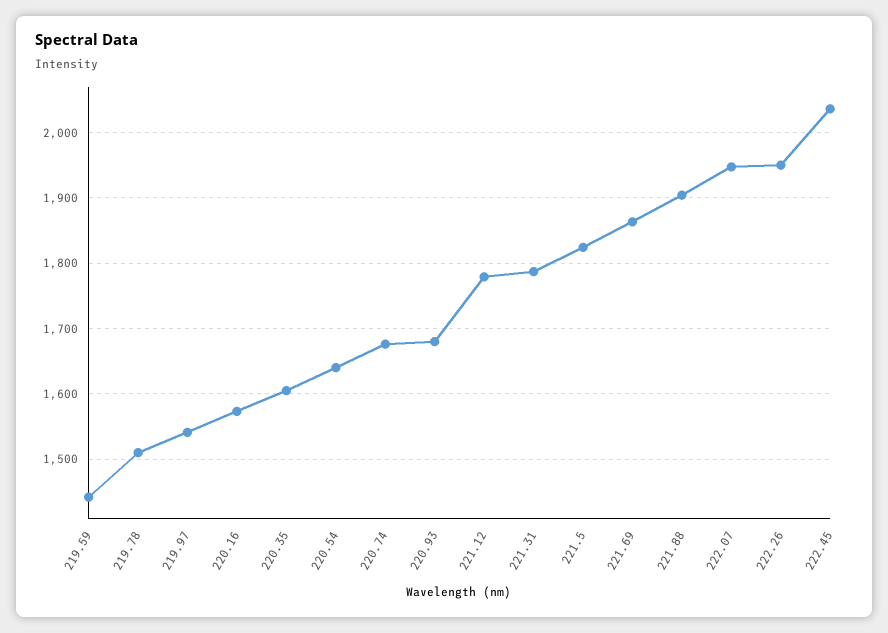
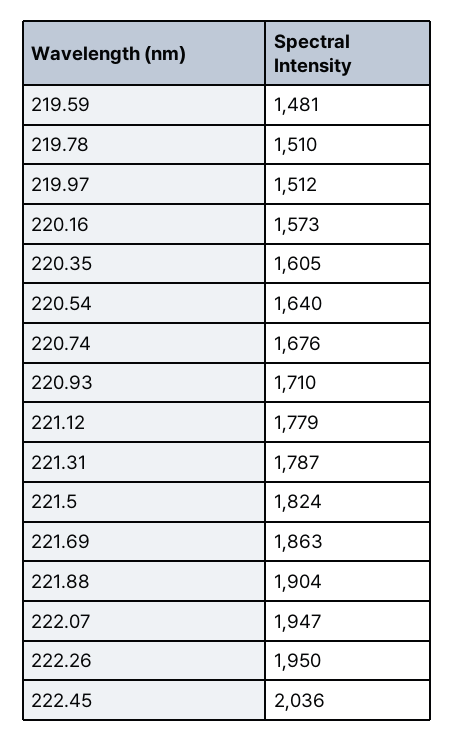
  {
-   "219.59": 1440,
+   "219.59": 1481,
    "219.78": 1510,
-   "219.97": 1540,
+   "219.97": 1512,
    "220.16": 1573,
    "220.35": 1605,
    "220.54": 1640,
    "220.74": 1676,
-   "220.93": 1680,
+   "220.93": 1710,
    "221.12": 1779,
    "221.31": 1787,
    "221.5": 1824,
    "221.69": 1863,
    "221.88": 1904,
    "222.07": 1947,
    "222.26": 1950,
    "222.45": 2036
  }

